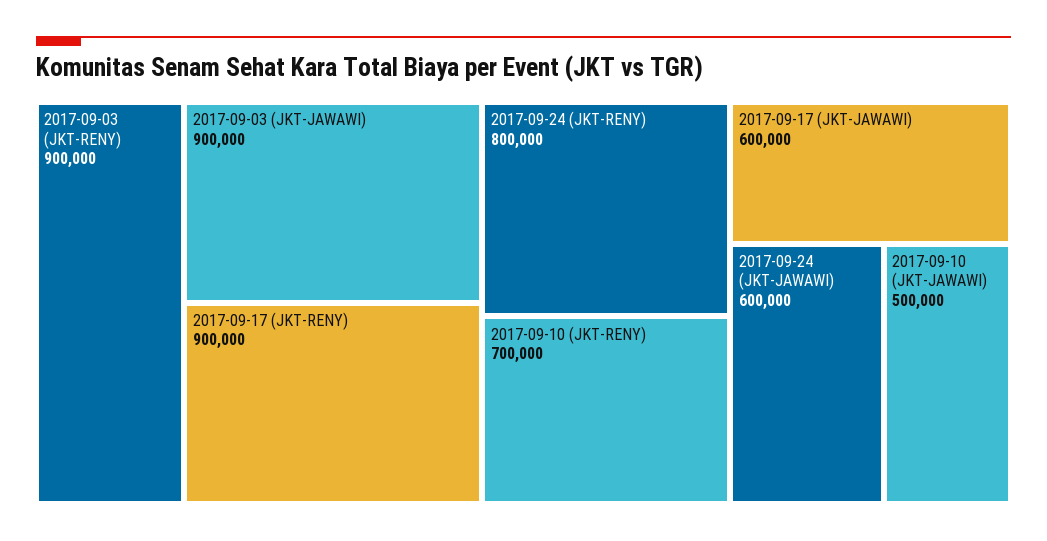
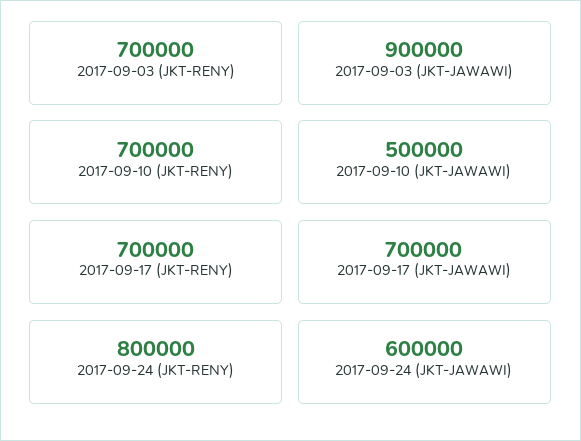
  {
-   "2017-09-03 (JKT-RENY)": 900000,
+   "2017-09-03 (JKT-RENY)": 700000,
    "2017-09-03 (JKT-JAWAWI)": 900000,
-   "2017-09-17 (JKT-RENY)": 900000,
+   "2017-09-17 (JKT-RENY)": 700000,
    "2017-09-24 (JKT-RENY)": 800000,
    "2017-09-10 (JKT-RENY)": 700000,
-   "2017-09-17 (JKT-JAWAWI)": 600000,
+   "2017-09-17 (JKT-JAWAWI)": 700000,
    "2017-09-24 (JKT-JAWAWI)": 600000,
    "2017-09-10 (JKT-JAWAWI)": 500000
  }

